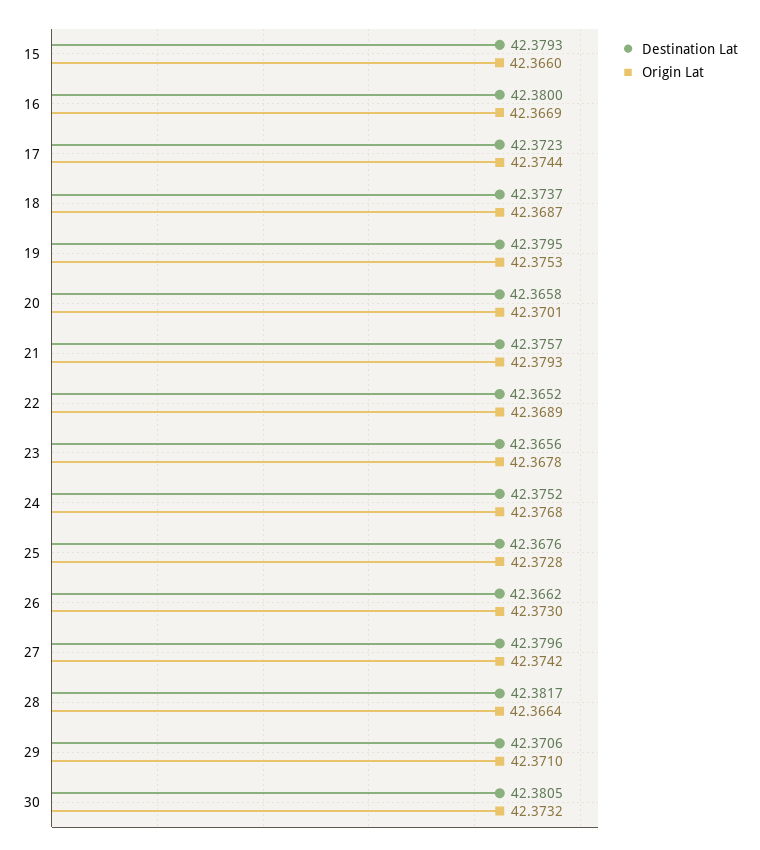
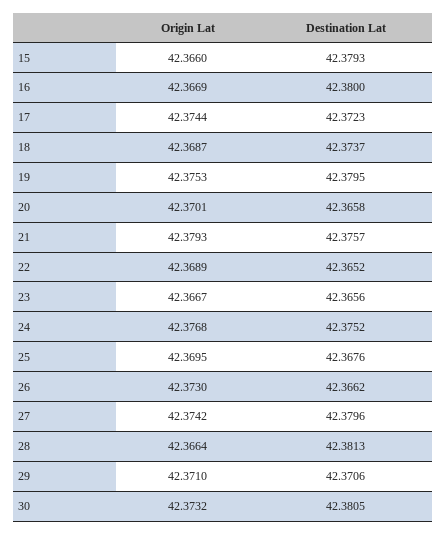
  {
    "Destination Lat": {
      "15": 42.3793,
      "16": 42.38,
      "17": 42.3723,
      "18": 42.3737,
      "19": 42.3795,
      "20": 42.3658,
      "21": 42.3757,
      "22": 42.3652,
      "23": 42.3656,
      "24": 42.3752,
      "25": 42.3676,
      "26": 42.3662,
      "27": 42.3796,
-     "28": 42.3817,
+     "28": 42.3813,
      "29": 42.3706,
      "30": 42.3805
    },
    "Origin Lat": {
      "15": 42.366,
      "16": 42.3669,
      "17": 42.3744,
      "18": 42.3687,
      "19": 42.3753,
      "20": 42.3701,
      "21": 42.3793,
      "22": 42.3689,
-     "23": 42.3678,
+     "23": 42.3667,
      "24": 42.3768,
-     "25": 42.3728,
+     "25": 42.3695,
      "26": 42.373,
      "27": 42.3742,
      "28": 42.3664,
      "29": 42.371,
      "30": 42.3732
    }
  }

